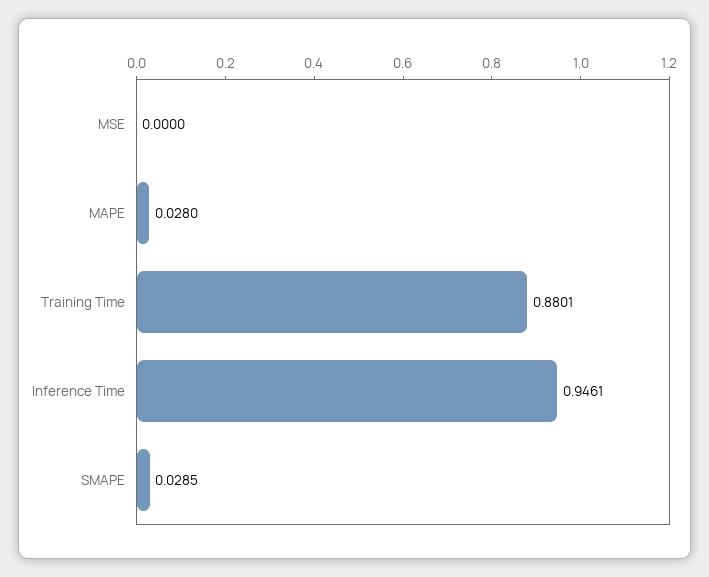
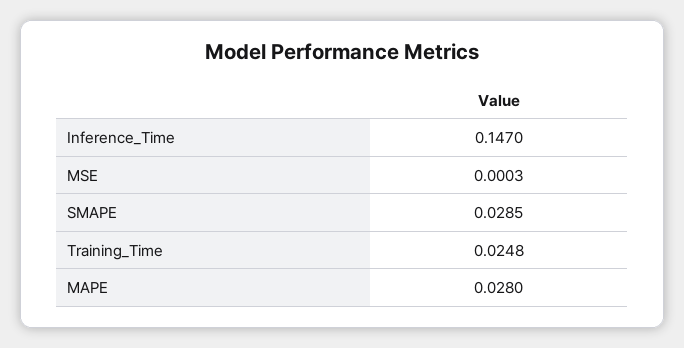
  {
-   "MSE": 0,
+   "MSE": 0.0003,
    "MAPE": 0.028,
-   "Training Time": 0.8801,
+   "Training Time": 0.0248,
-   "Inference Time": 0.9461,
+   "Inference Time": 0.147,
    "SMAPE": 0.0285
  }

